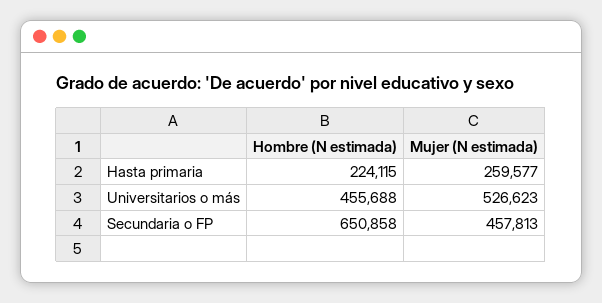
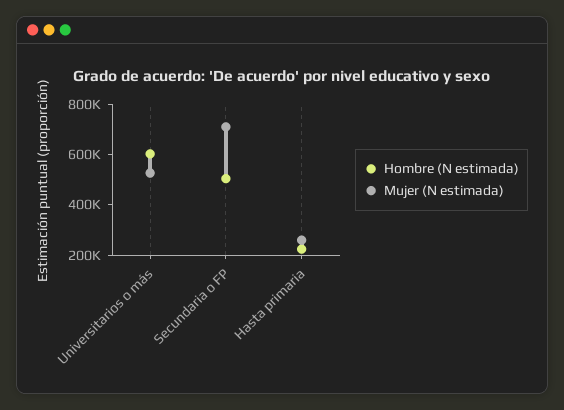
  {
    "Hombre (N estimada)": {
      "Hasta primaria": 224115,
-     "Universitarios o más": 455688,
+     "Universitarios o más": 600000,
-     "Secundaria o FP": 650858
+     "Secundaria o FP": 500000
    },
    "Mujer (N estimada)": {
      "Hasta primaria": 259577,
      "Universitarios o más": 526623,
-     "Secundaria o FP": 457813
+     "Secundaria o FP": 700000
    }
  }

